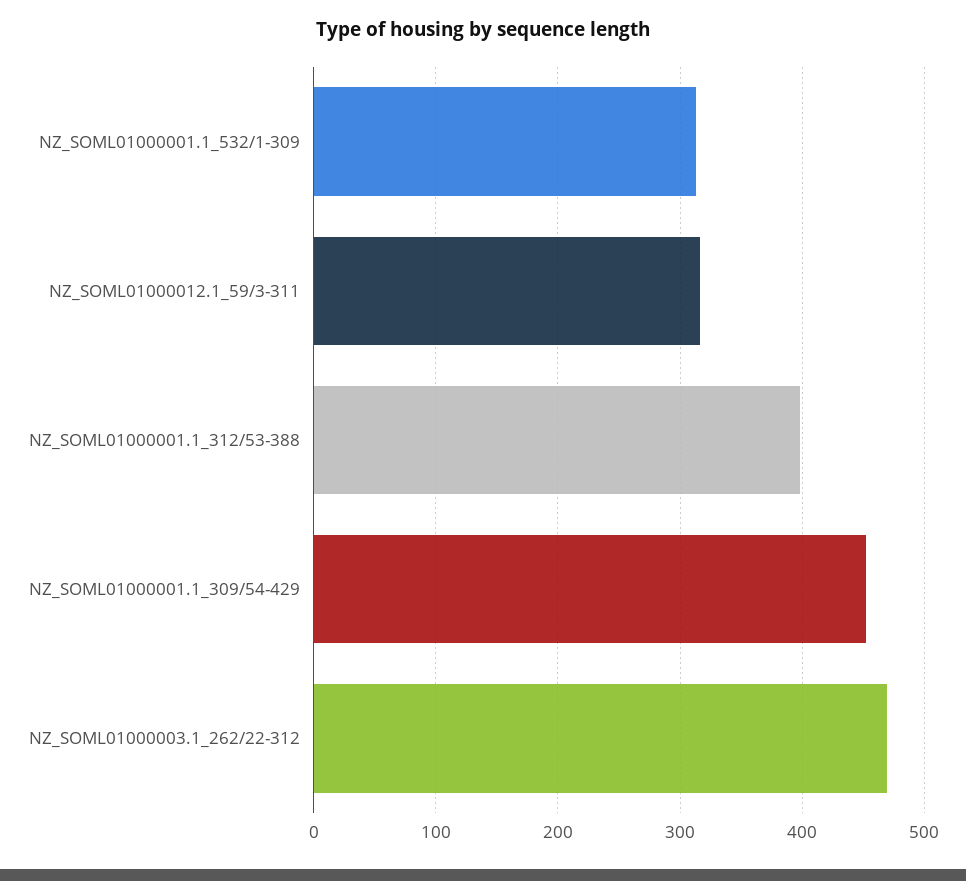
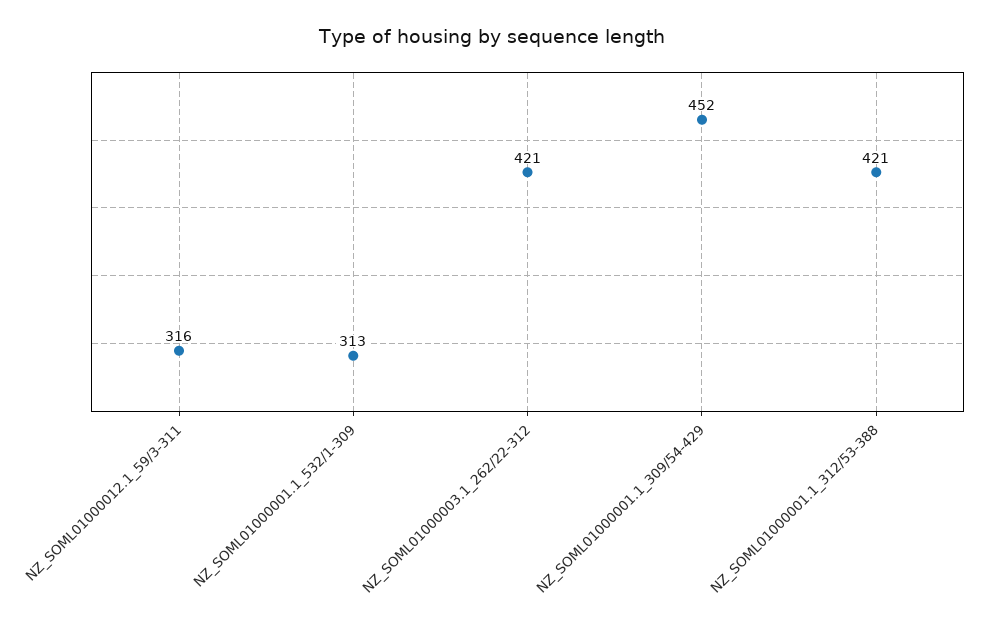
  {
    "NZ_SOML01000001.1_532/1-309": 313,
    "NZ_SOML01000012.1_59/3-311": 316,
-   "NZ_SOML01000001.1_312/53-388": 400,
+   "NZ_SOML01000001.1_312/53-388": 421,
    "NZ_SOML01000001.1_309/54-429": 452,
-   "NZ_SOML01000003.1_262/22-312": 470
+   "NZ_SOML01000003.1_262/22-312": 421
  }

